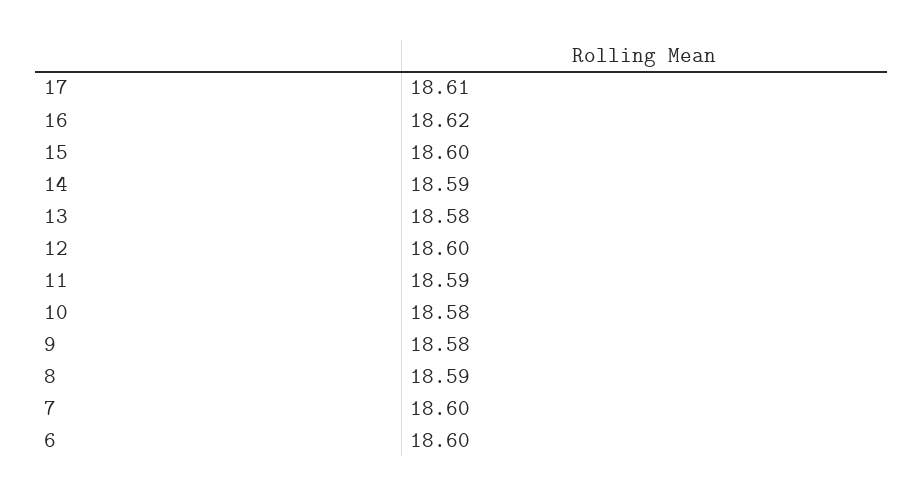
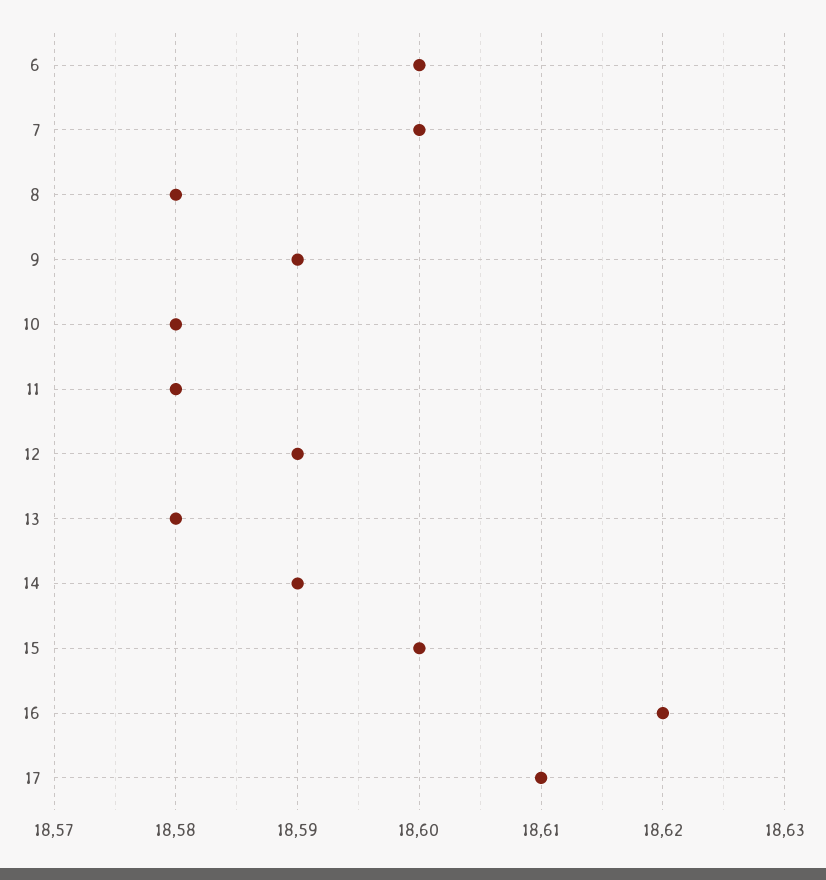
  {
    "17": 18.61,
    "16": 18.62,
    "15": 18.6,
    "14": 18.59,
    "13": 18.58,
-   "12": 18.6,
+   "12": 18.59,
-   "11": 18.59,
+   "11": 18.58,
    "10": 18.58,
-   "9": 18.58,
+   "9": 18.59,
-   "8": 18.59,
+   "8": 18.58,
    "7": 18.6,
    "6": 18.6
  }

